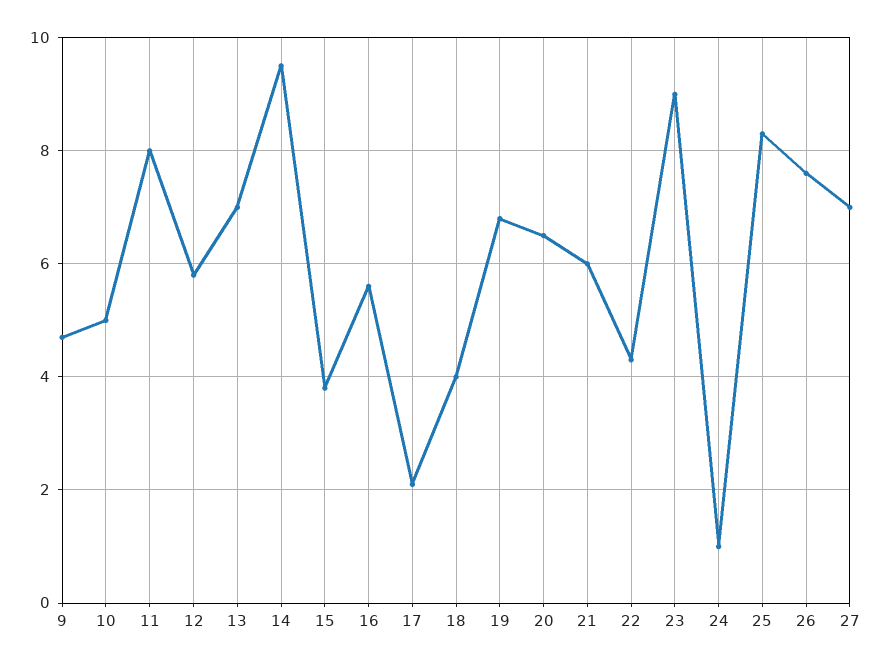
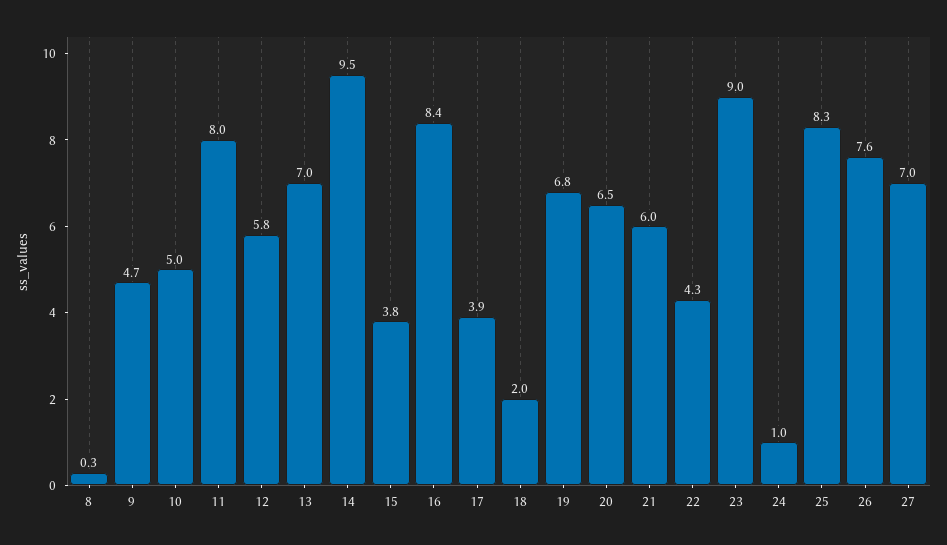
  {
    "9": 4.7,
    "10": 5,
    "11": 8,
    "12": 5.8,
    "13": 7,
    "14": 9.5,
    "15": 3.8,
-   "16": 5.5,
+   "16": 8.4,
-   "17": 2,
+   "17": 3.9,
-   "18": 4,
+   "18": 2,
    "19": 6.8,
    "20": 6.5,
    "21": 6,
    "22": 4.3,
    "23": 9,
    "24": 1,
    "25": 8.3,
    "26": 7.6,
-   "27": 7
+   "27": 7,
+   "8": 0.3
  }

